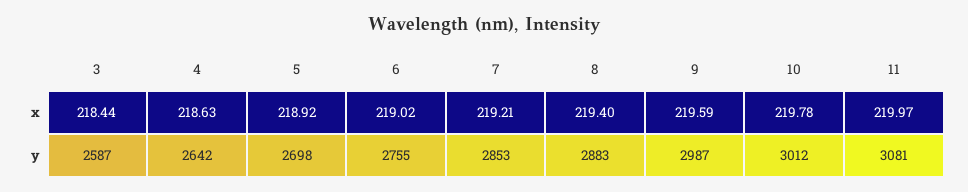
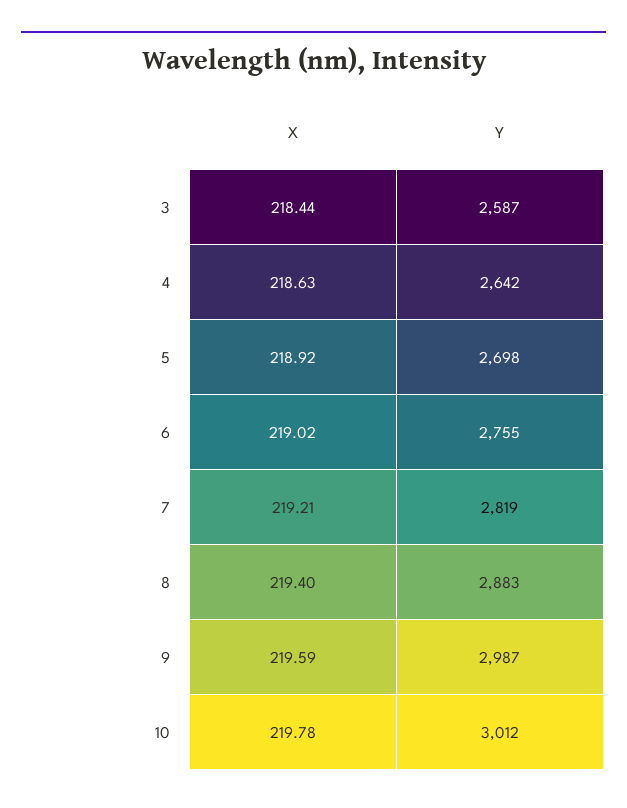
  {
    "3": {
      "x": 218.44,
      "y": 2587
    },
    "4": {
      "x": 218.63,
      "y": 2642
    },
    "5": {
      "x": 218.92,
      "y": 2698
    },
    "6": {
      "x": 219.02,
      "y": 2755
    },
    "7": {
      "x": 219.21,
-     "y": 2853
+     "y": 2819
    },
    "8": {
      "x": 219.4,
      "y": 2883
    },
    "9": {
      "x": 219.59,
      "y": 2987
    },
    "10": {
      "x": 219.78,
      "y": 3012
-   },
+   }
-   "11": {
-     "x": 219.97,
-     "y": 3081
-   }
  }

